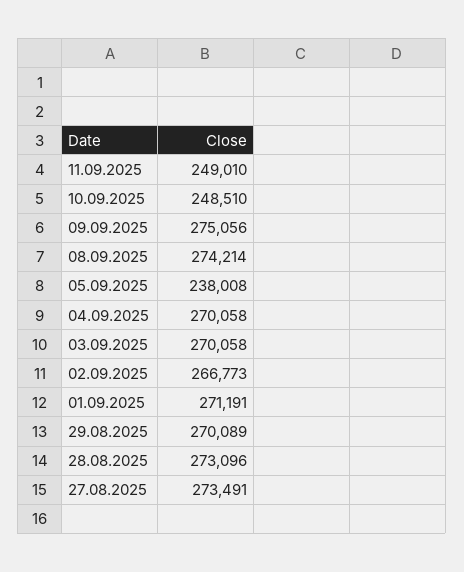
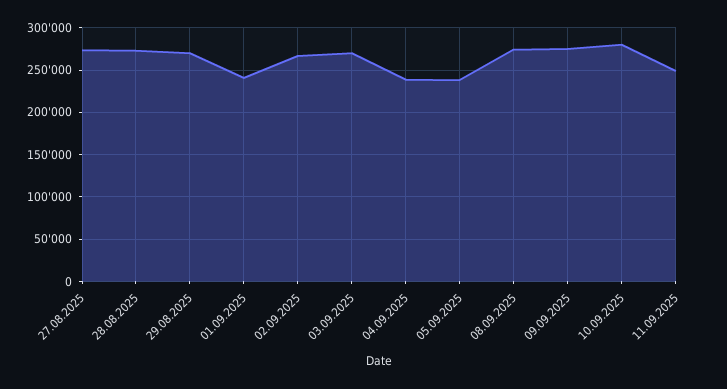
  {
    "11.09.2025": 249010,
-   "10.09.2025": 248510,
+   "10.09.2025": 280000,
    "09.09.2025": 275056,
    "08.09.2025": 274214,
    "05.09.2025": 238008,
-   "04.09.2025": 270058,
+   "04.09.2025": 240000,
    "03.09.2025": 270058,
    "02.09.2025": 266773,
-   "01.09.2025": 271191,
+   "01.09.2025": 240000,
    "29.08.2025": 270089,
    "28.08.2025": 273096,
    "27.08.2025": 273491
  }

